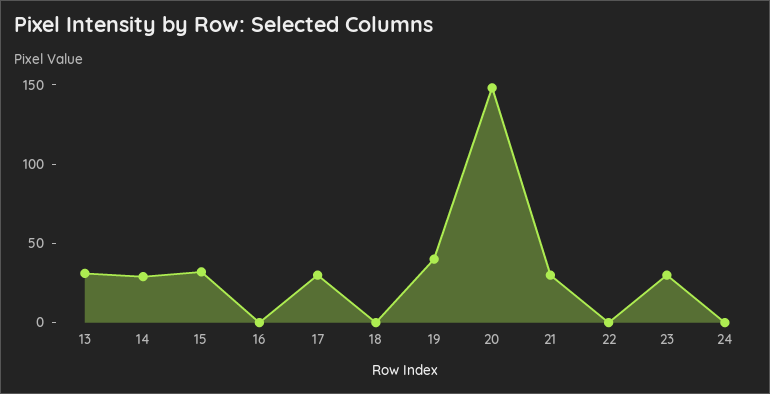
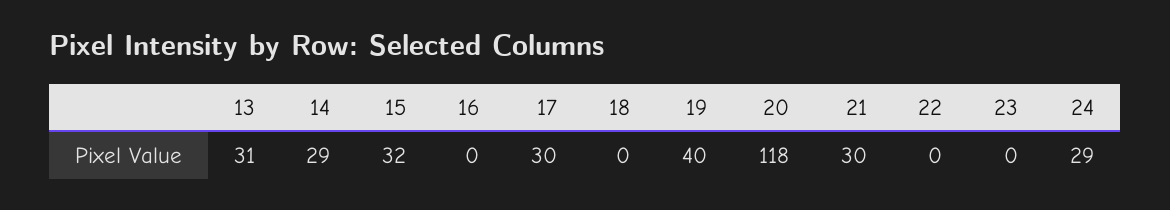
  {
    "13": 31,
    "14": 29,
    "15": 32,
    "16": 0,
    "17": 30,
    "18": 0,
    "19": 40,
-   "20": 150,
+   "20": 118,
    "21": 30,
    "22": 0,
-   "23": 30,
+   "23": 0,
-   "24": 0
+   "24": 29
  }

